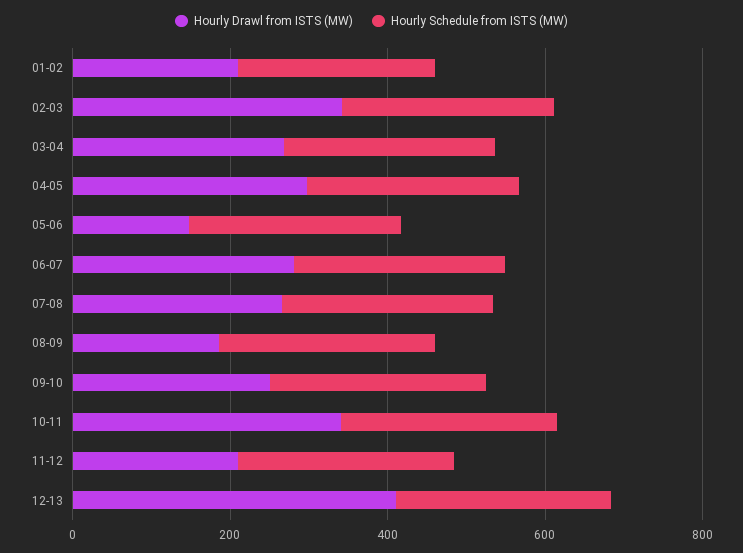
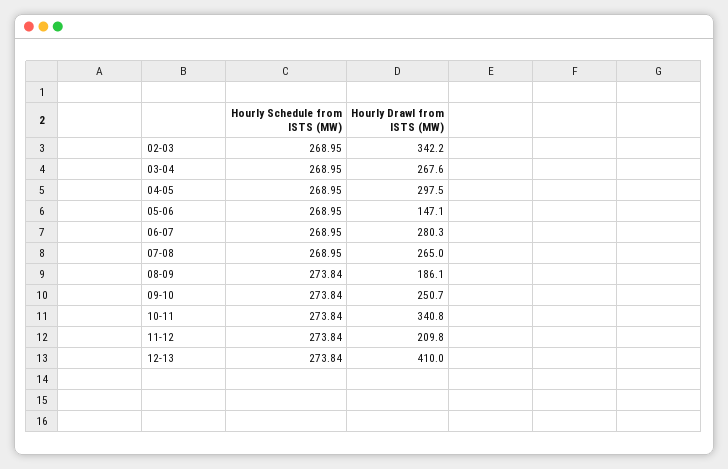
  {
    "Hourly Drawl from ISTS (MW)": {
-     "01-02": 200,
      "02-03": 342.2,
      "03-04": 267.6,
      "04-05": 297.5,
      "05-06": 147.1,
      "06-07": 280.3,
      "07-08": 265,
      "08-09": 186.1,
      "09-10": 250.7,
      "10-11": 340.8,
      "11-12": 209.8,
      "12-13": 410
    },
    "Hourly Schedule from ISTS (MW)": {
-     "01-02": 250,
      "02-03": 268.95,
      "03-04": 268.95,
      "04-05": 268.95,
      "05-06": 268.95,
      "06-07": 268.95,
      "07-08": 268.95,
      "08-09": 273.84,
      "09-10": 273.84,
      "10-11": 273.84,
      "11-12": 273.84,
      "12-13": 273.84
    }
  }

